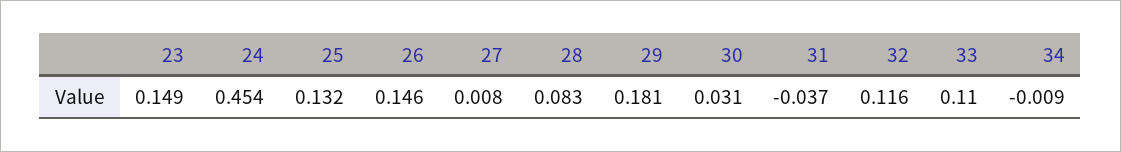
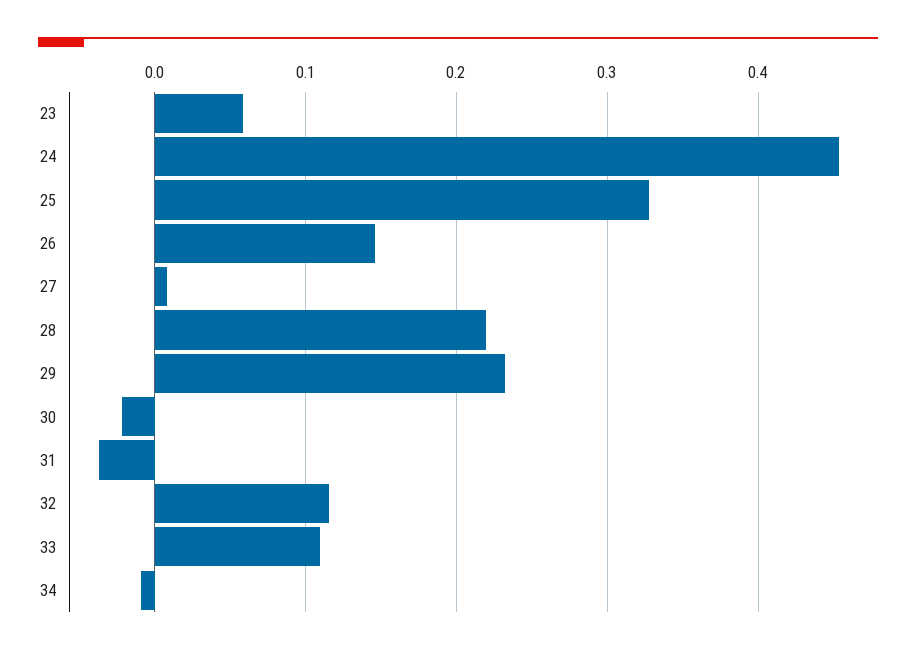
  {
-   "23": 0.149,
+   "23": 0.06,
    "24": 0.454,
-   "25": 0.132,
+   "25": 0.33,
    "26": 0.146,
    "27": 0.008,
-   "28": 0.083,
+   "28": 0.22,
-   "29": 0.181,
+   "29": 0.23,
-   "30": 0.031,
+   "30": -0.02,
    "31": -0.037,
    "32": 0.116,
    "33": 0.11,
    "34": -0.009
  }

